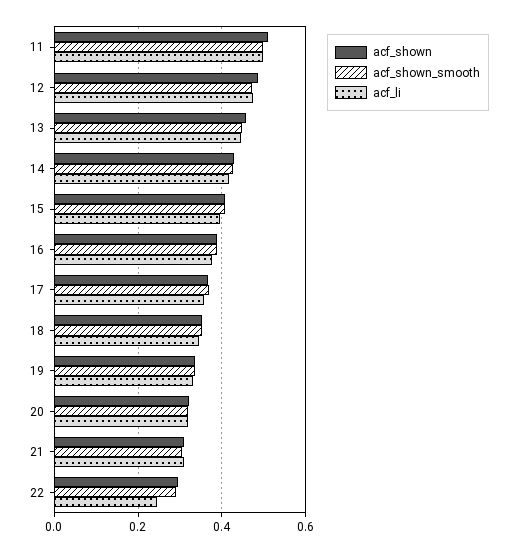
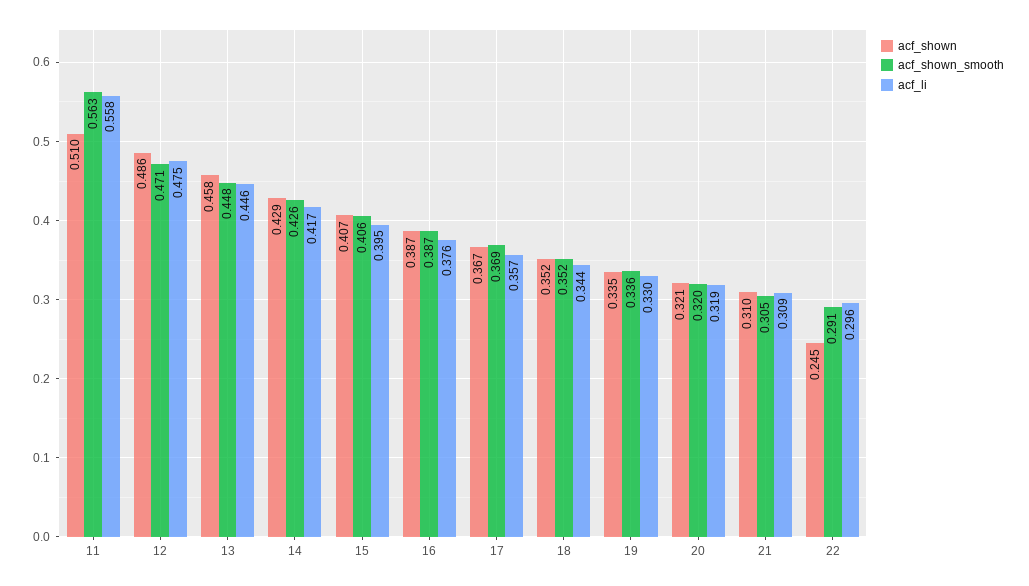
  {
    "acf_shown": {
      "11": 0.51,
      "12": 0.486,
      "13": 0.458,
      "14": 0.429,
      "15": 0.407,
      "16": 0.387,
      "17": 0.367,
      "18": 0.352,
      "19": 0.335,
      "20": 0.321,
      "21": 0.31,
-     "22": 0.3
+     "22": 0.245
    },
    "acf_shown_smooth": {
-     "11": 0.5,
+     "11": 0.563,
      "12": 0.471,
      "13": 0.448,
      "14": 0.426,
      "15": 0.406,
      "16": 0.387,
      "17": 0.369,
      "18": 0.352,
      "19": 0.336,
      "20": 0.32,
      "21": 0.305,
      "22": 0.291
    },
    "acf_li": {
-     "11": 0.5,
+     "11": 0.558,
      "12": 0.475,
      "13": 0.446,
      "14": 0.417,
      "15": 0.395,
      "16": 0.376,
      "17": 0.357,
      "18": 0.344,
      "19": 0.33,
      "20": 0.319,
      "21": 0.309,
-     "22": 0.24
+     "22": 0.296
    }
  }

